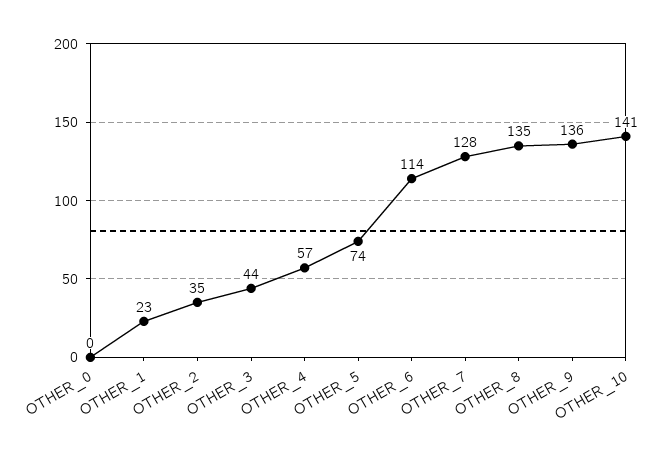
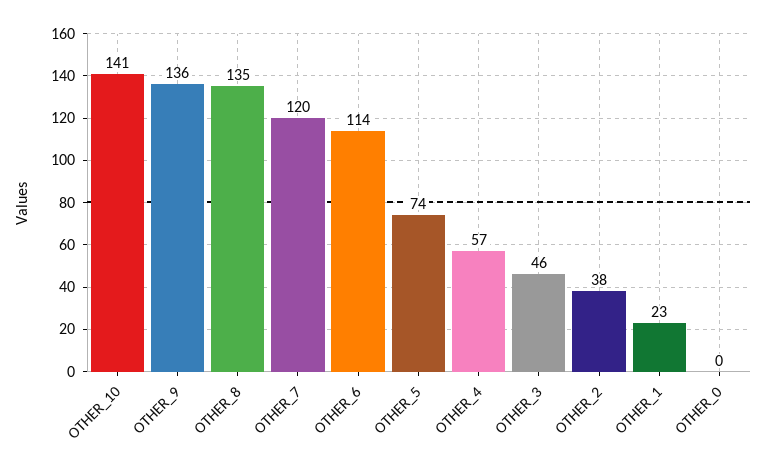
  {
    "OTHER_0": 0,
    "OTHER_1": 23,
-   "OTHER_2": 35,
+   "OTHER_2": 38,
-   "OTHER_3": 44,
+   "OTHER_3": 46,
    "OTHER_4": 57,
    "OTHER_5": 74,
    "OTHER_6": 114,
-   "OTHER_7": 128,
+   "OTHER_7": 120,
    "OTHER_8": 135,
    "OTHER_9": 136,
    "OTHER_10": 141
  }

